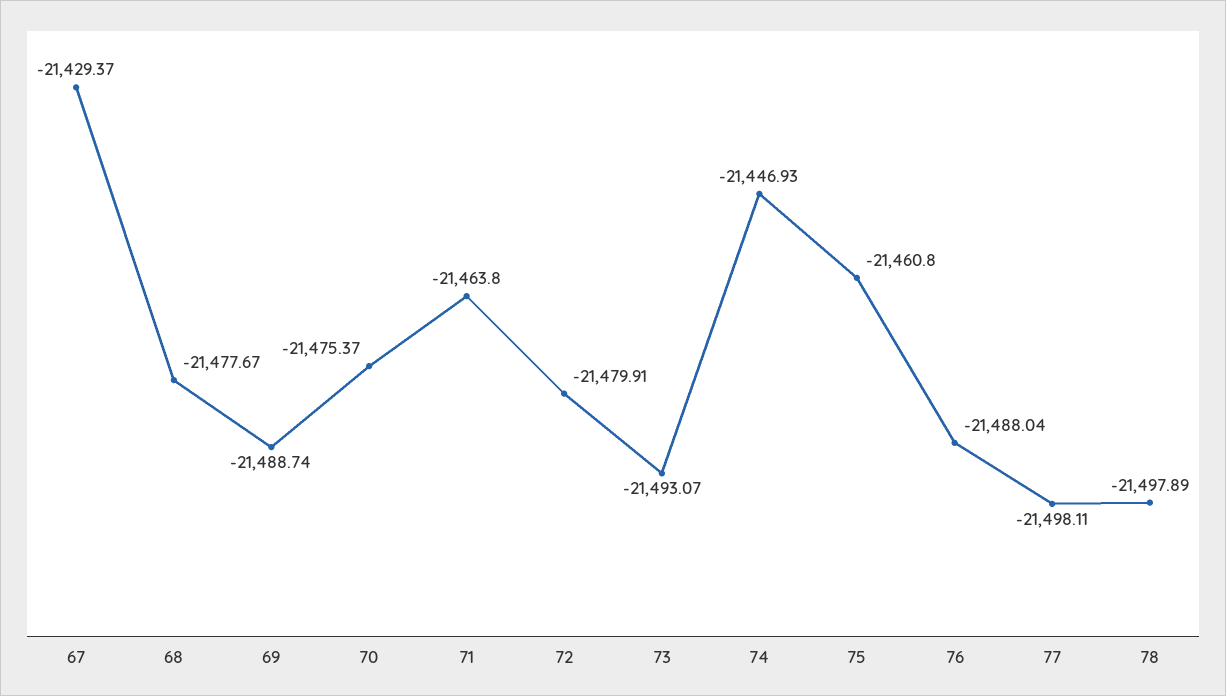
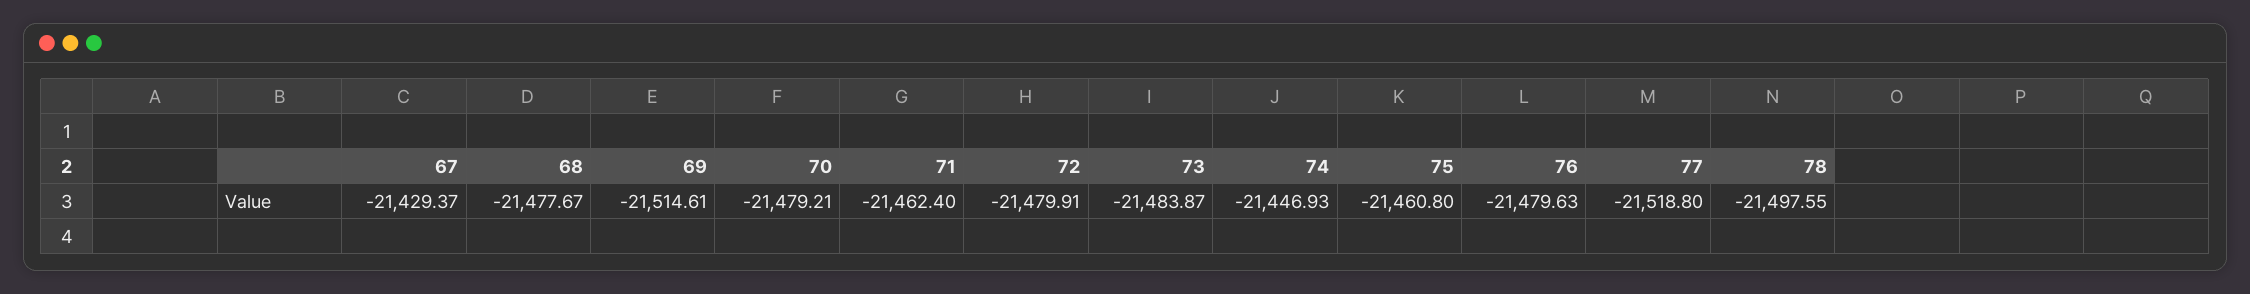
  {
    "67": -21429.37,
    "68": -21477.67,
-   "69": -21488.74,
+   "69": -21514.61,
-   "70": -21475.37,
+   "70": -21479.21,
-   "71": -21463.8,
+   "71": -21462.4,
    "72": -21479.91,
-   "73": -21493.07,
+   "73": -21483.87,
    "74": -21446.93,
    "75": -21460.8,
-   "76": -21488.04,
+   "76": -21479.63,
-   "77": -21498.11,
+   "77": -21518.8,
-   "78": -21497.89
+   "78": -21497.55
  }

